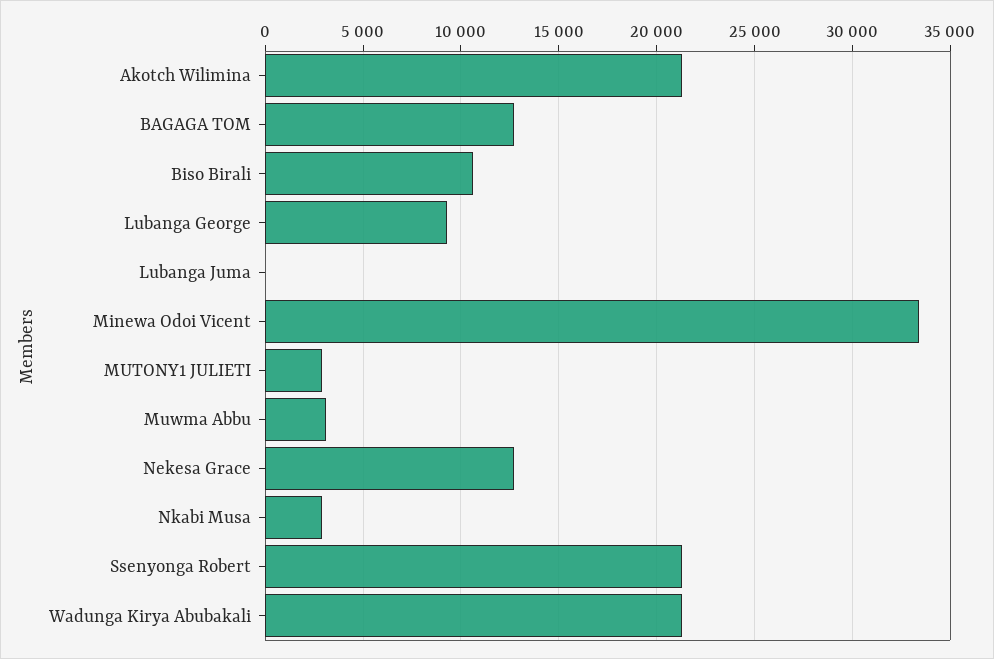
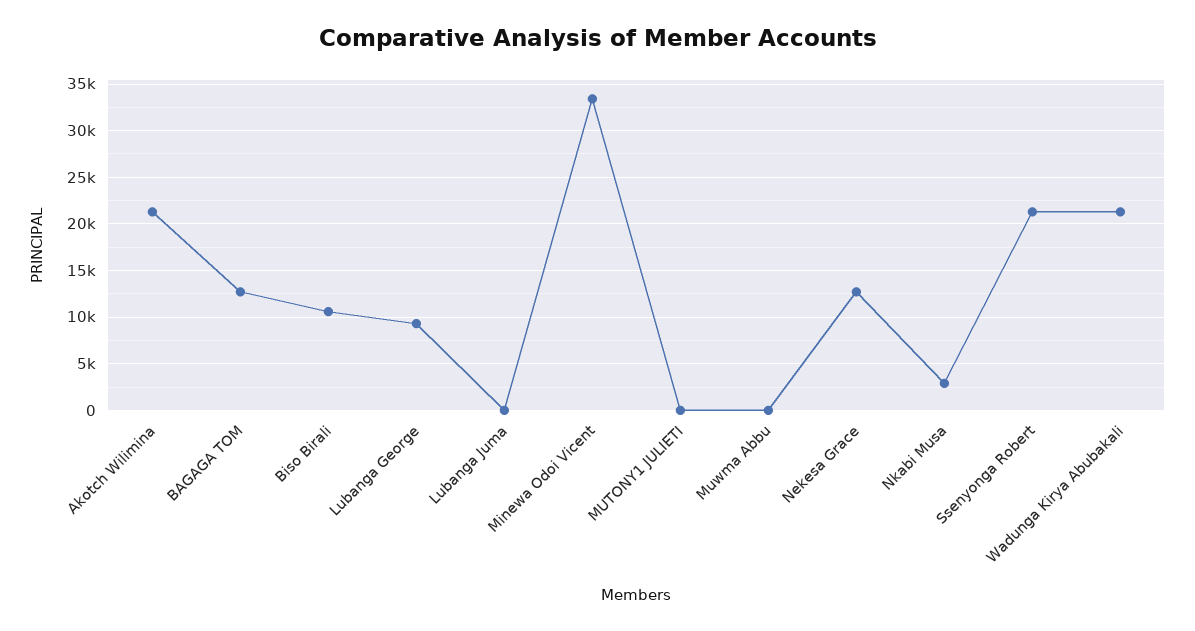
  {
    "Akotch Wilimina": 21500,
    "BAGAGA TOM": 12500,
    "Biso Birali": 10500,
    "Lubanga George": 9500,
    "Lubanga Juma": 0,
    "Minewa Odoi Vicent": 33500,
-   "MUTONY1 JULIETI": 3000,
+   "MUTONY1 JULIETI": 0,
-   "Muwma Abbu": 3000,
+   "Muwma Abbu": 0,
    "Nekesa Grace": 12500,
    "Nkabi Musa": 3000,
    "Ssenyonga Robert": 21500,
    "Wadunga Kirya Abubakali": 21500
  }

